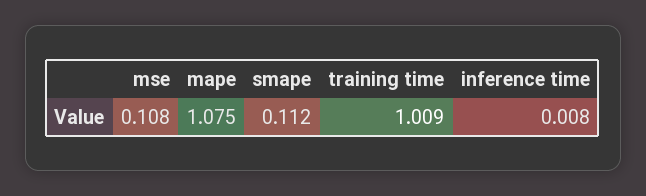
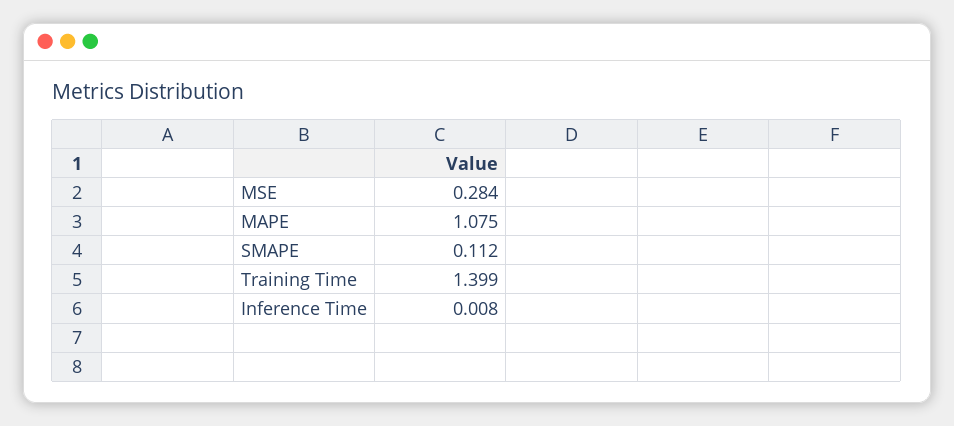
  {
-   "mse": 0.108,
+   "mse": 0.284,
    "mape": 1.075,
    "smape": 0.112,
-   "training time": 1.009,
+   "training time": 1.399,
    "inference time": 0.008
  }

